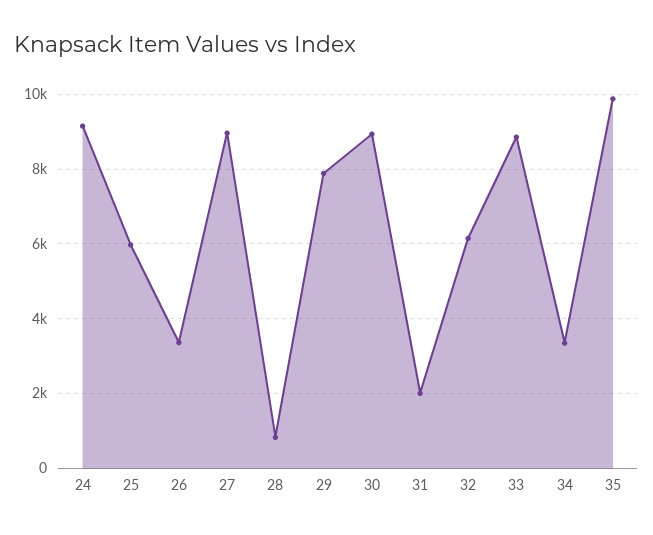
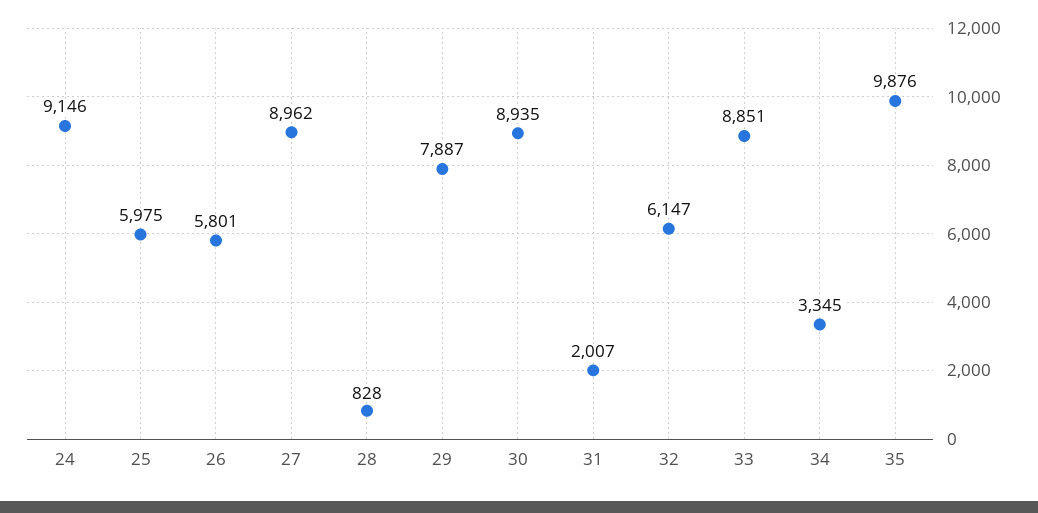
  {
    "24": 9146,
    "25": 5975,
-   "26": 3400,
+   "26": 5801,
    "27": 8962,
    "28": 828,
    "29": 7887,
    "30": 8935,
    "31": 2007,
    "32": 6147,
    "33": 8851,
    "34": 3345,
    "35": 9876
  }

